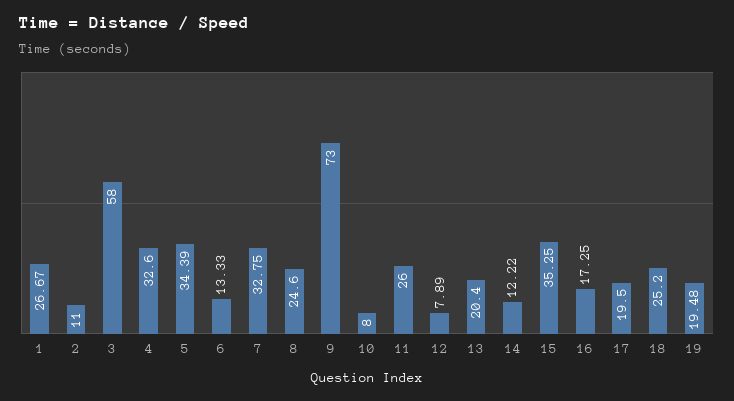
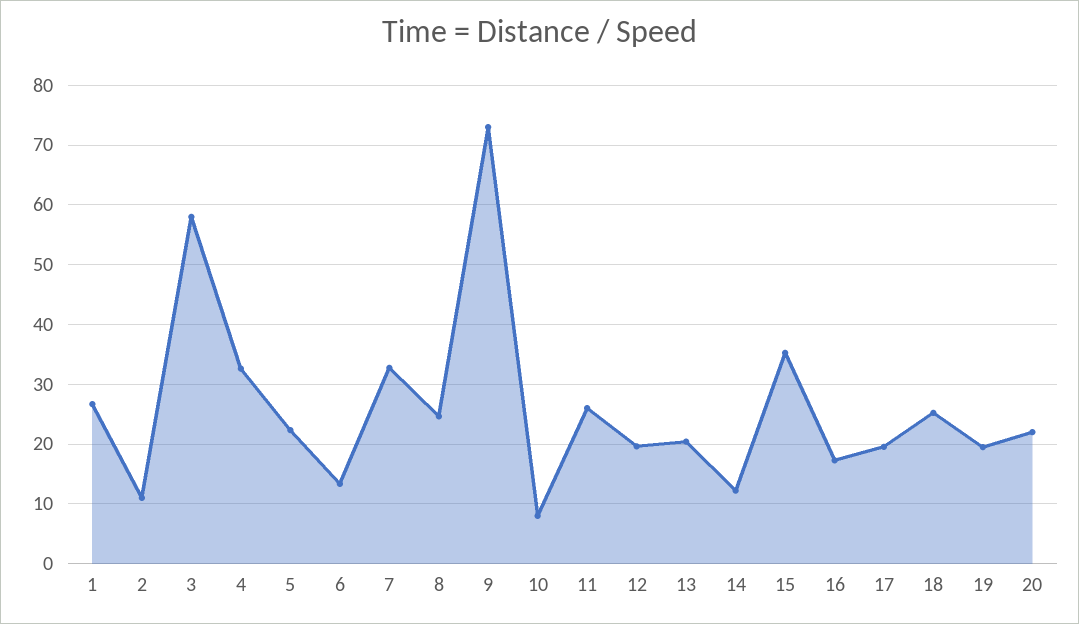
  {
    "1": 26.67,
    "2": 11,
    "3": 58,
    "4": 32.6,
-   "5": 34.39,
+   "5": 22,
    "6": 13.33,
    "7": 32.75,
    "8": 24.6,
    "9": 73,
    "10": 8,
    "11": 26,
-   "12": 7.89,
+   "12": 20,
    "13": 20.4,
    "14": 12.22,
    "15": 35.25,
    "16": 17.25,
    "17": 19.5,
    "18": 25.2,
-   "19": 19.48
+   "19": 19.48,
+   "20": 22
  }

